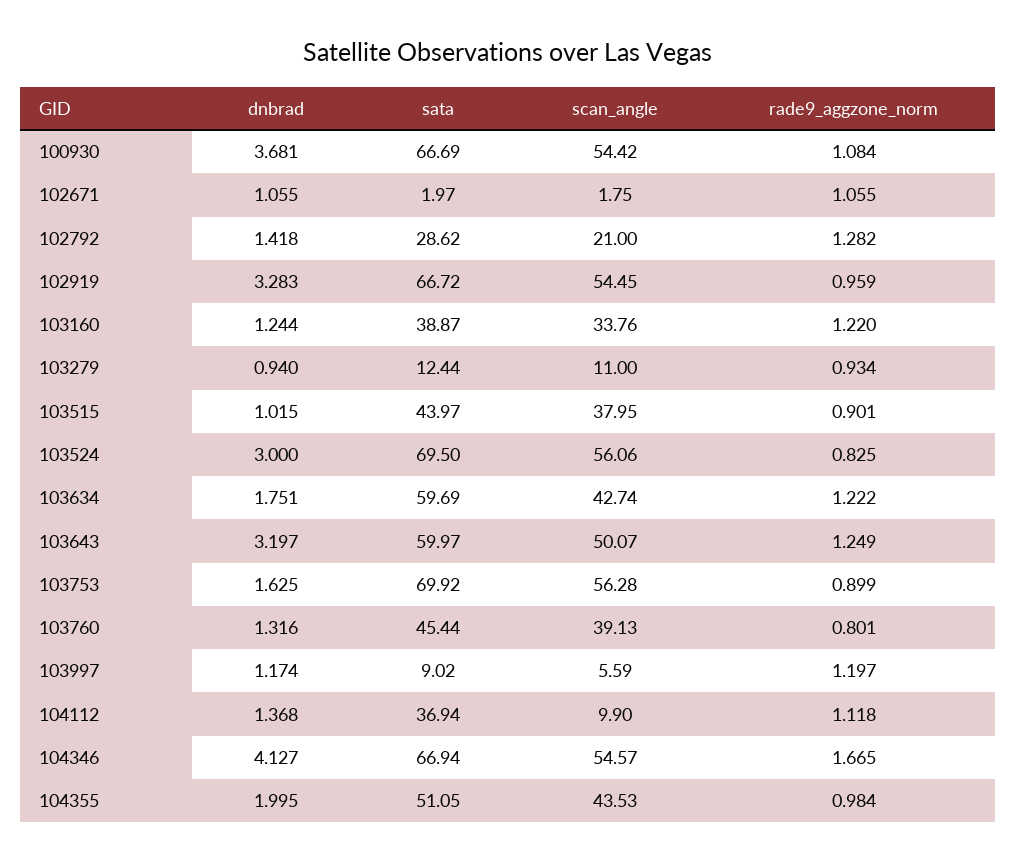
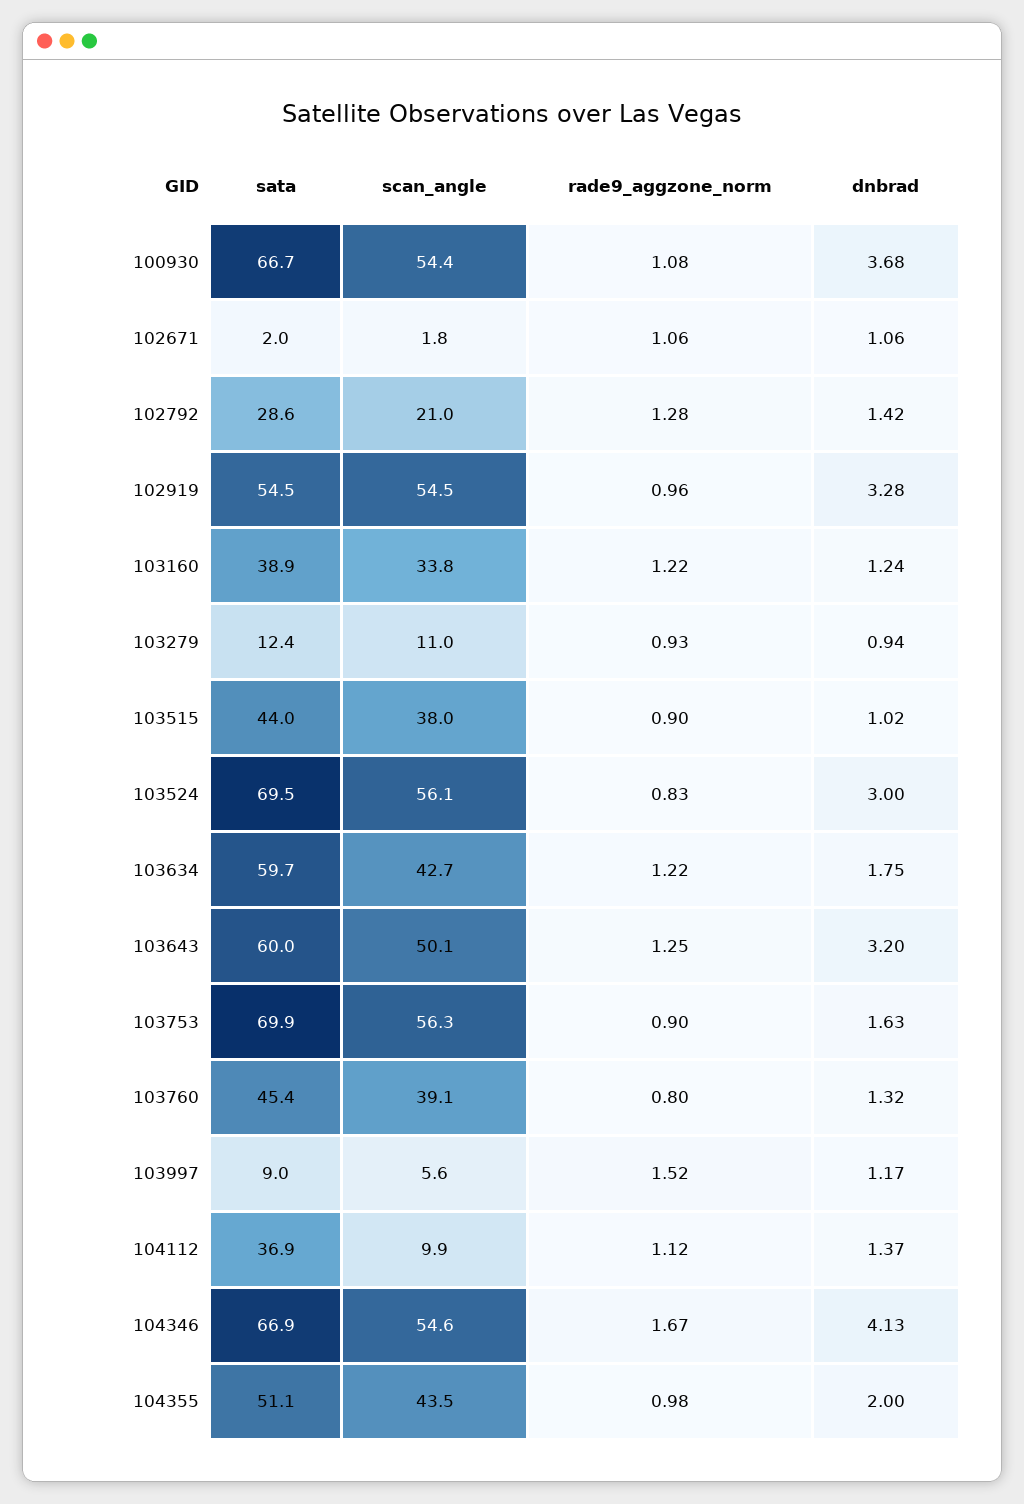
  {
    "dnbrad": {
      "100930": 3.681,
      "102671": 1.055,
      "102792": 1.418,
      "102919": 3.283,
      "103160": 1.244,
      "103279": 0.94,
      "103515": 1.015,
      "103524": 3,
      "103634": 1.751,
      "103643": 3.197,
      "103753": 1.625,
      "103760": 1.316,
      "103997": 1.174,
      "104112": 1.368,
      "104346": 4.127,
      "104355": 1.995
    },
    "sata": {
      "100930": 66.69,
      "102671": 1.97,
      "102792": 28.62,
-     "102919": 66.72,
+     "102919": 54.5,
      "103160": 38.87,
      "103279": 12.44,
      "103515": 43.97,
      "103524": 69.5,
      "103634": 59.69,
      "103643": 59.97,
      "103753": 69.92,
      "103760": 45.44,
      "103997": 9.02,
      "104112": 36.94,
      "104346": 66.94,
      "104355": 51.05
    },
    "scan_angle": {
      "100930": 54.42,
      "102671": 1.75,
      "102792": 21,
      "102919": 54.45,
      "103160": 33.76,
      "103279": 11,
      "103515": 37.95,
      "103524": 56.06,
      "103634": 42.74,
      "103643": 50.07,
      "103753": 56.28,
      "103760": 39.13,
      "103997": 5.59,
      "104112": 9.9,
      "104346": 54.57,
      "104355": 43.53
    },
    "rade9_aggzone_norm": {
      "100930": 1.084,
      "102671": 1.055,
      "102792": 1.282,
      "102919": 0.959,
      "103160": 1.22,
      "103279": 0.934,
      "103515": 0.901,
      "103524": 0.825,
      "103634": 1.222,
      "103643": 1.249,
      "103753": 0.899,
      "103760": 0.801,
-     "103997": 1.197,
+     "103997": 1.52,
      "104112": 1.118,
      "104346": 1.665,
      "104355": 0.984
    }
  }

